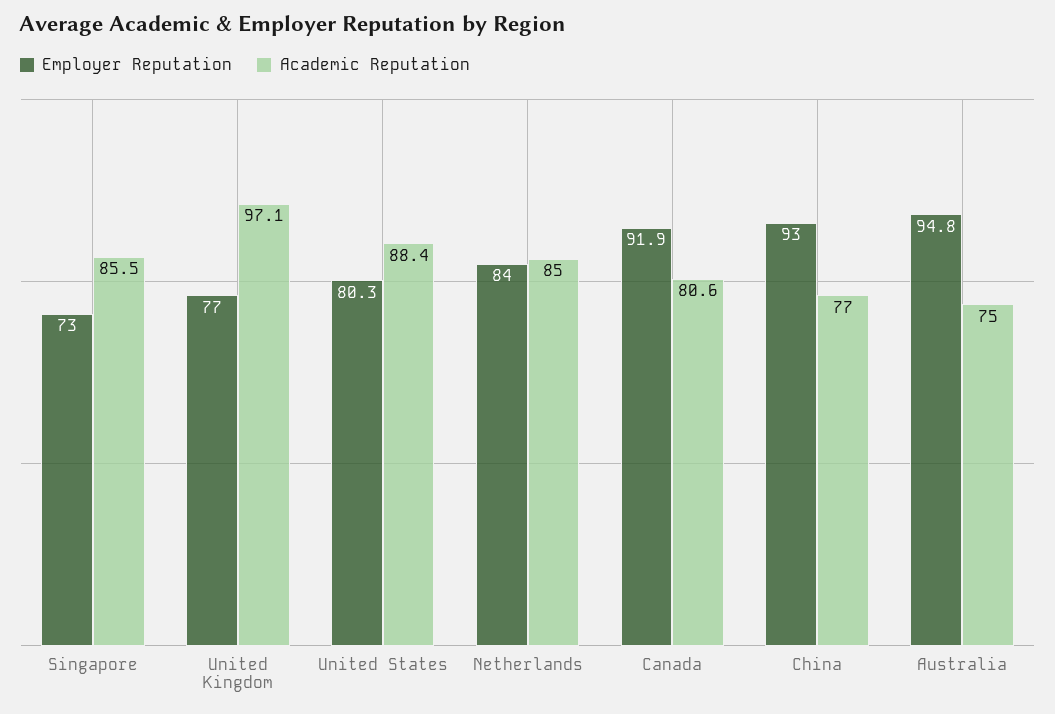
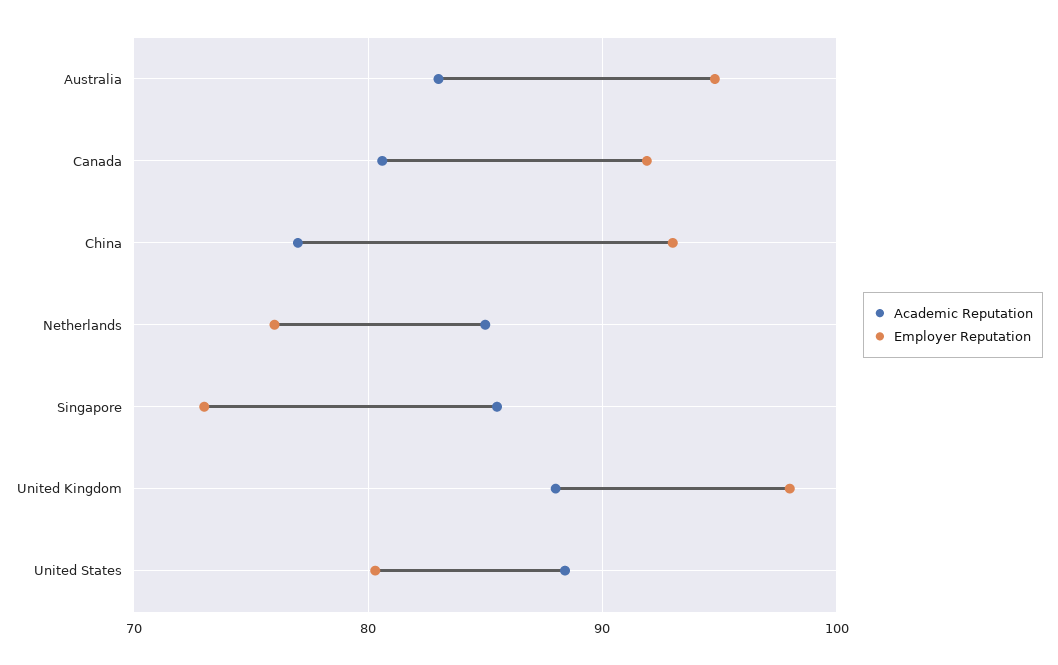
  {
    "Employer Reputation": {
      "Singapore": 73,
-     "United Kingdom": 77,
+     "United Kingdom": 98,
      "United States": 80.3,
-     "Netherlands": 84,
+     "Netherlands": 76,
      "Canada": 91.9,
      "China": 93,
      "Australia": 94.8
    },
    "Academic Reputation": {
      "Singapore": 85.5,
-     "United Kingdom": 97.1,
+     "United Kingdom": 88,
      "United States": 88.4,
      "Netherlands": 85,
      "Canada": 80.6,
      "China": 77,
-     "Australia": 75
+     "Australia": 83
    }
  }

